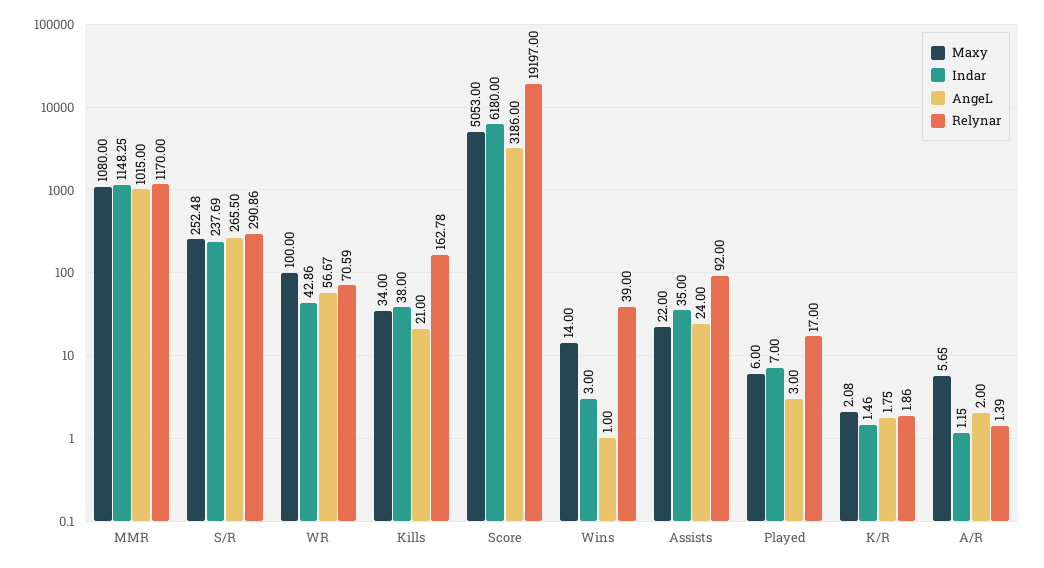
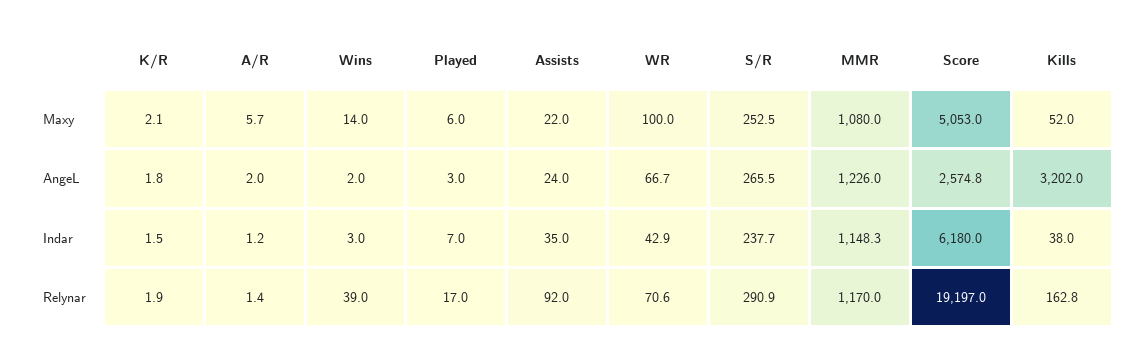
  {
    "Maxy": {
      "MMR": 1080,
      "S/R": 252.48,
      "WR": 100,
-     "Kills": 34,
+     "Kills": 52,
      "Score": 5053,
      "Wins": 14,
      "Assists": 22,
      "Played": 6,
      "K/R": 2.08,
      "A/R": 5.65
    },
    "Indar": {
      "MMR": 1148.25,
      "S/R": 237.69,
      "WR": 42.86,
      "Kills": 38,
      "Score": 6180,
      "Wins": 3,
      "Assists": 35,
      "Played": 7,
      "K/R": 1.46,
      "A/R": 1.15
    },
    "AngeL": {
-     "MMR": 1015,
+     "MMR": 1226,
      "S/R": 265.5,
-     "WR": 56.67,
+     "WR": 66.7,
-     "Kills": 21,
+     "Kills": 3202,
-     "Score": 3186,
+     "Score": 2574.8,
-     "Wins": 1,
+     "Wins": 2,
      "Assists": 24,
      "Played": 3,
      "K/R": 1.75,
      "A/R": 2
    },
    "Relynar": {
      "MMR": 1170,
      "S/R": 290.86,
      "WR": 70.59,
      "Kills": 162.78,
      "Score": 19197,
      "Wins": 39,
      "Assists": 92,
      "Played": 17,
      "K/R": 1.86,
      "A/R": 1.39
    }
  }

